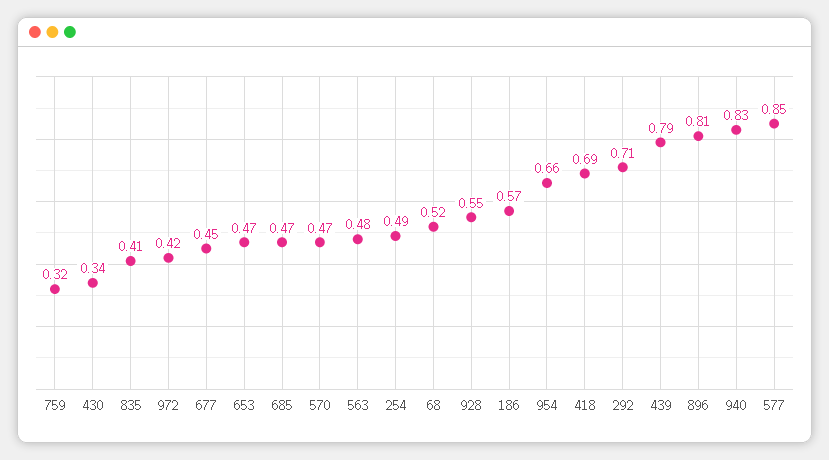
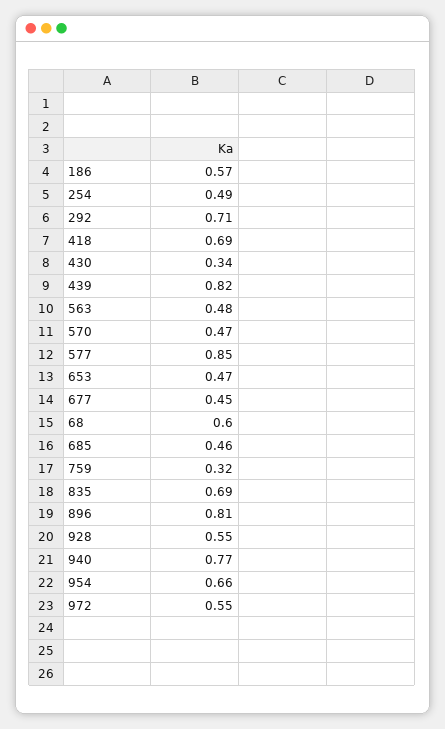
  {
    "759": 0.32,
    "430": 0.34,
-   "835": 0.41,
+   "835": 0.69,
-   "972": 0.42,
+   "972": 0.55,
    "677": 0.45,
    "653": 0.47,
-   "685": 0.47,
+   "685": 0.46,
    "570": 0.47,
    "563": 0.48,
    "254": 0.49,
-   "68": 0.52,
+   "68": 0.6,
    "928": 0.55,
    "186": 0.57,
    "954": 0.66,
    "418": 0.69,
    "292": 0.71,
-   "439": 0.79,
+   "439": 0.82,
    "896": 0.81,
-   "940": 0.83,
+   "940": 0.77,
    "577": 0.85
  }

